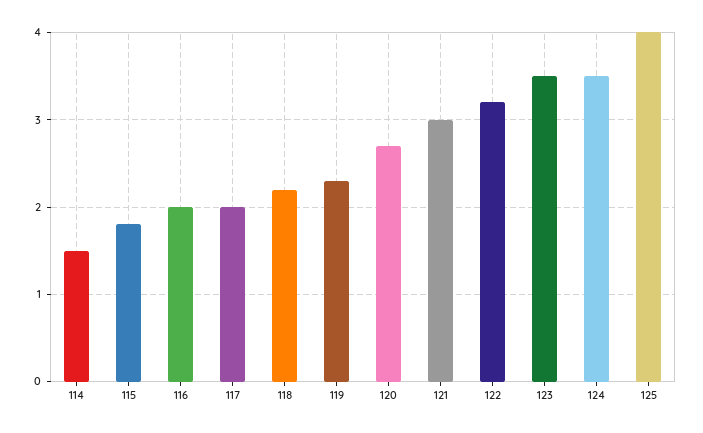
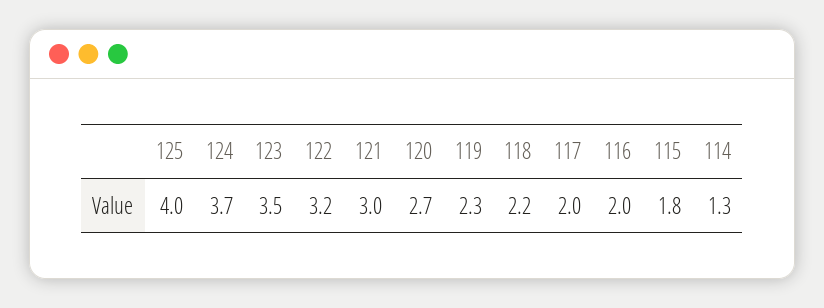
  {
-   "114": 1.5,
+   "114": 1.3,
    "115": 1.8,
    "116": 2,
    "117": 2,
    "118": 2.2,
    "119": 2.3,
    "120": 2.7,
    "121": 3,
    "122": 3.2,
    "123": 3.5,
-   "124": 3.5,
+   "124": 3.7,
    "125": 4
  }

